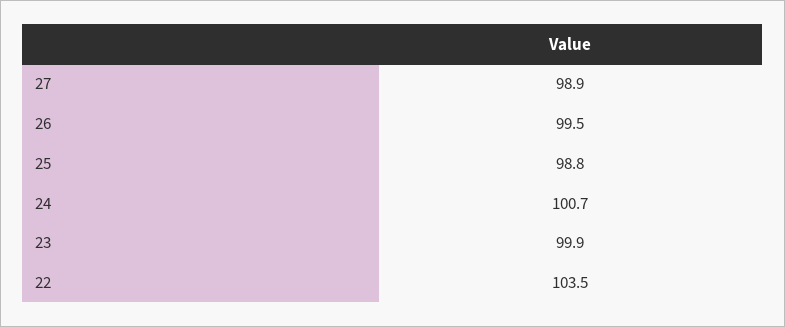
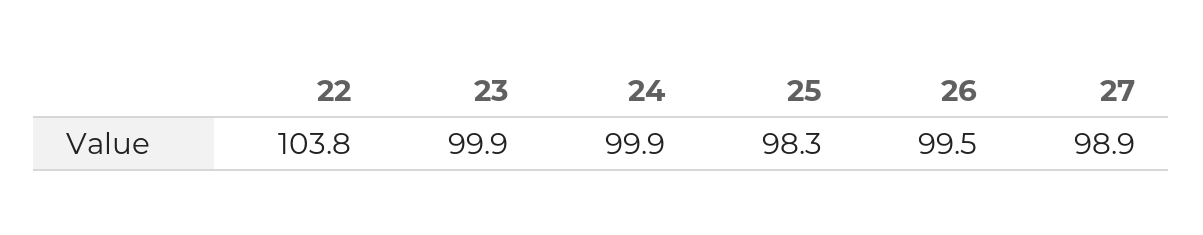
  {
    "27": 98.9,
    "26": 99.5,
-   "25": 98.8,
+   "25": 98.3,
-   "24": 100.7,
+   "24": 99.9,
    "23": 99.9,
-   "22": 103.5
+   "22": 103.8
  }

